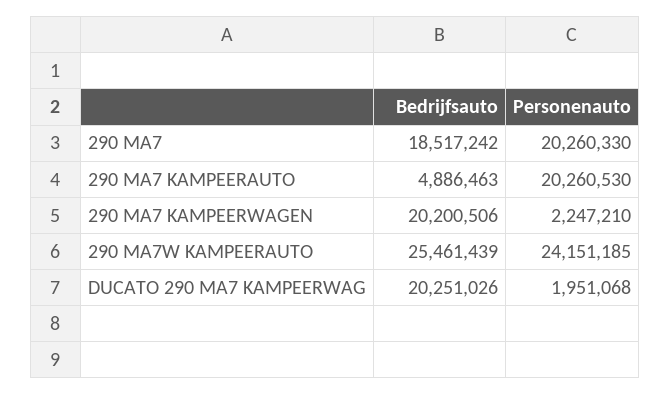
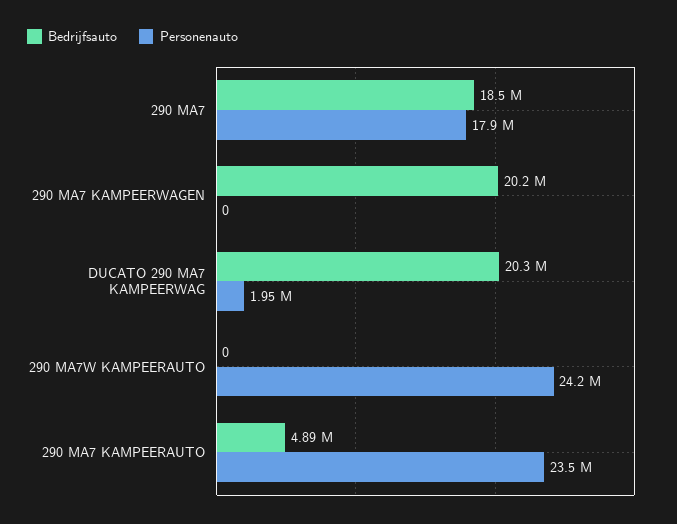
  {
    "Bedrijfsauto": {
      "290 MA7": 18517242,
      "290 MA7 KAMPEERAUTO": 4886463,
      "290 MA7 KAMPEERWAGEN": 20200506,
-     "290 MA7W KAMPEERAUTO": 25461439,
+     "290 MA7W KAMPEERAUTO": 0,
      "DUCATO 290 MA7 KAMPEERWAG": 20251026
    },
    "Personenauto": {
-     "290 MA7": 20260330,
+     "290 MA7": 17900000,
-     "290 MA7 KAMPEERAUTO": 20260530,
+     "290 MA7 KAMPEERAUTO": 23500000,
-     "290 MA7 KAMPEERWAGEN": 2247210,
+     "290 MA7 KAMPEERWAGEN": 0,
      "290 MA7W KAMPEERAUTO": 24151185,
      "DUCATO 290 MA7 KAMPEERWAG": 1951068
    }
  }

